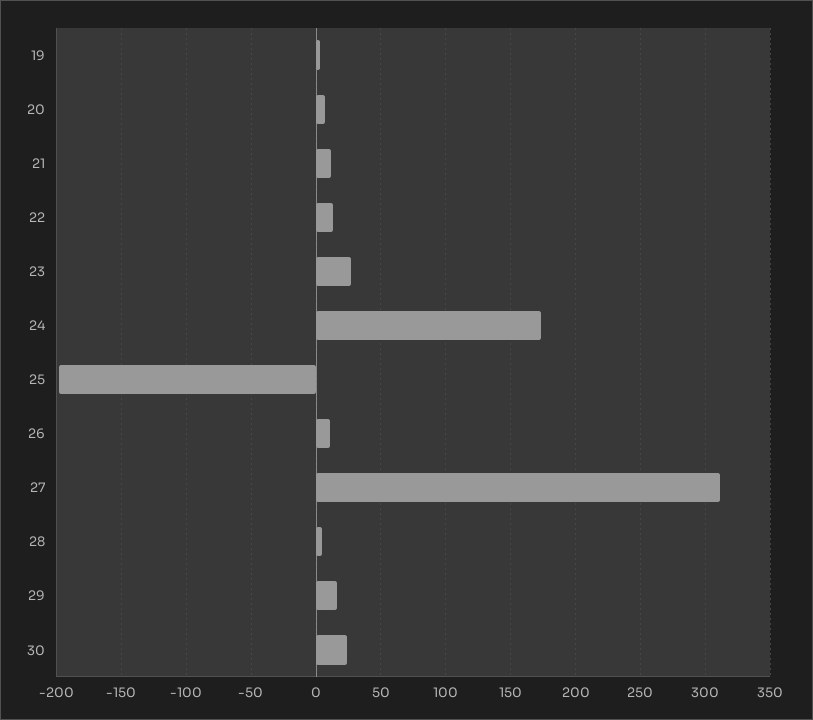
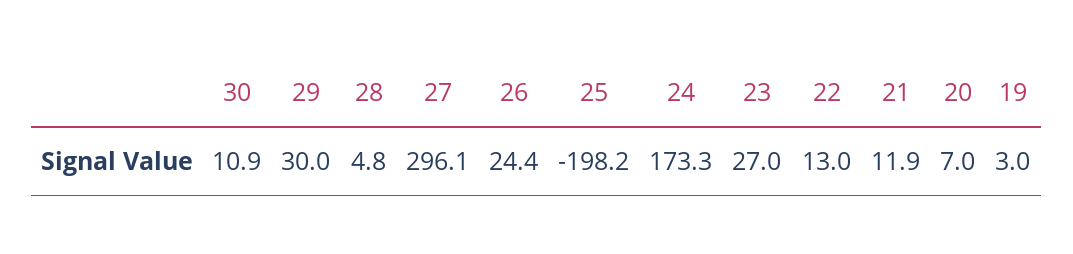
  {
    "19": 3,
    "20": 7,
    "21": 11.9,
    "22": 13,
    "23": 27,
    "24": 173.3,
    "25": -198.2,
-   "26": 10,
+   "26": 24.4,
-   "27": 310,
+   "27": 296.1,
    "28": 4.8,
-   "29": 15,
+   "29": 30,
-   "30": 25
+   "30": 10.9
  }

